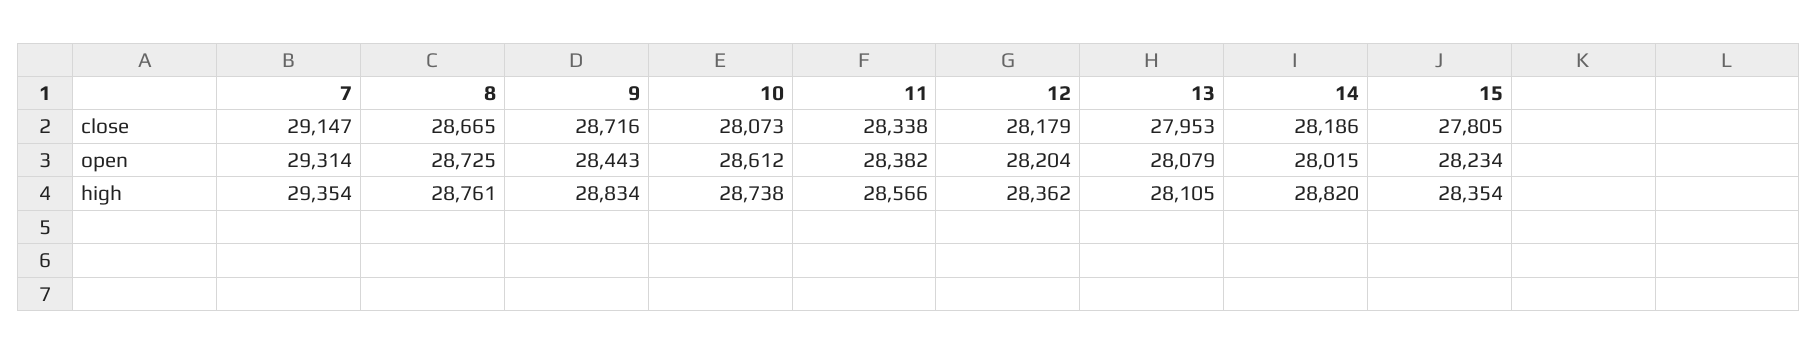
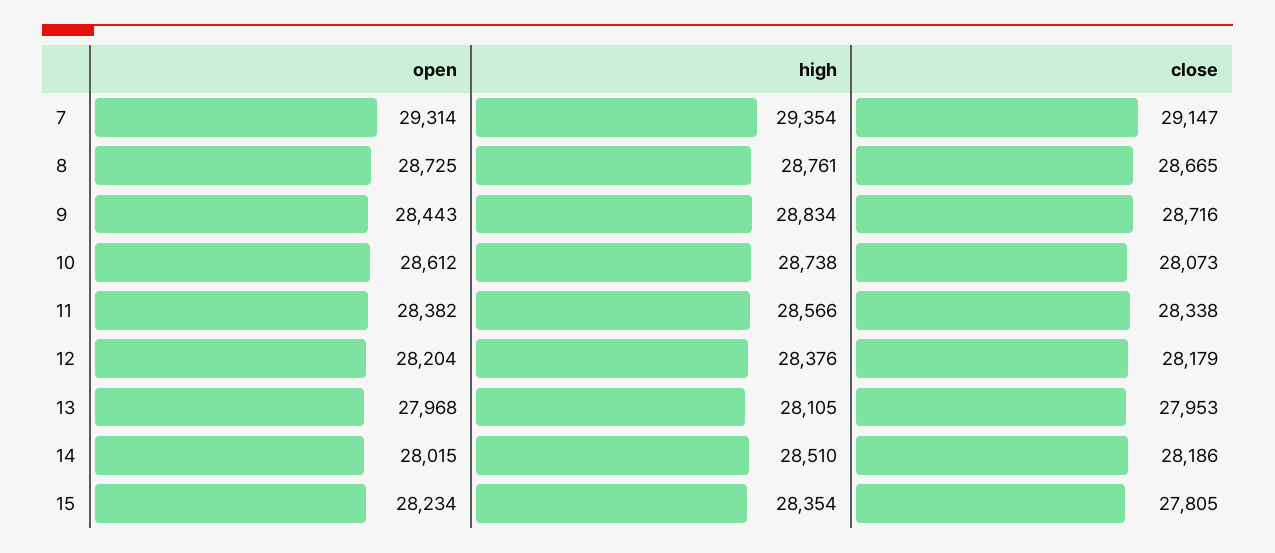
  {
    "7": {
      "close": 29147,
      "open": 29314,
      "high": 29354
    },
    "8": {
      "close": 28665,
      "open": 28725,
      "high": 28761
    },
    "9": {
      "close": 28716,
      "open": 28443,
      "high": 28834
    },
    "10": {
      "close": 28073,
      "open": 28612,
      "high": 28738
    },
    "11": {
      "close": 28338,
      "open": 28382,
      "high": 28566
    },
    "12": {
      "close": 28179,
      "open": 28204,
-     "high": 28362
+     "high": 28376
    },
    "13": {
      "close": 27953,
-     "open": 28079,
+     "open": 27968,
      "high": 28105
    },
    "14": {
      "close": 28186,
      "open": 28015,
-     "high": 28820
+     "high": 28510
    },
    "15": {
      "close": 27805,
      "open": 28234,
      "high": 28354
    }
  }

